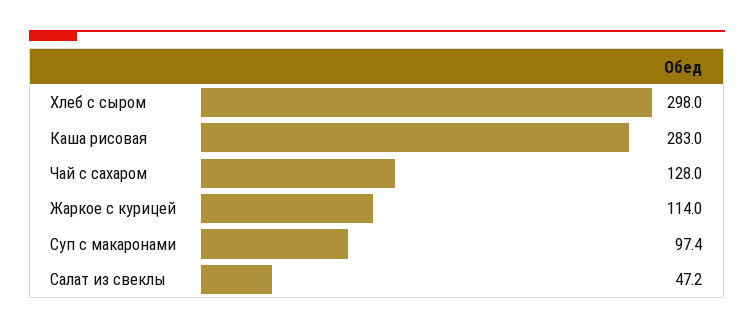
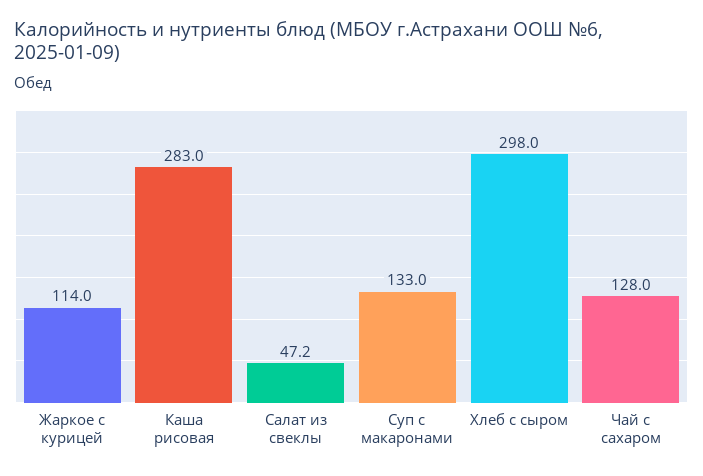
  {
    "Хлеб с сыром": 298,
    "Каша рисовая": 283,
    "Чай с сахаром": 128,
    "Жаркое с курицей": 114,
-   "Суп с макаронами": 97.4,
+   "Суп с макаронами": 133,
    "Салат из свеклы": 47.2
  }

